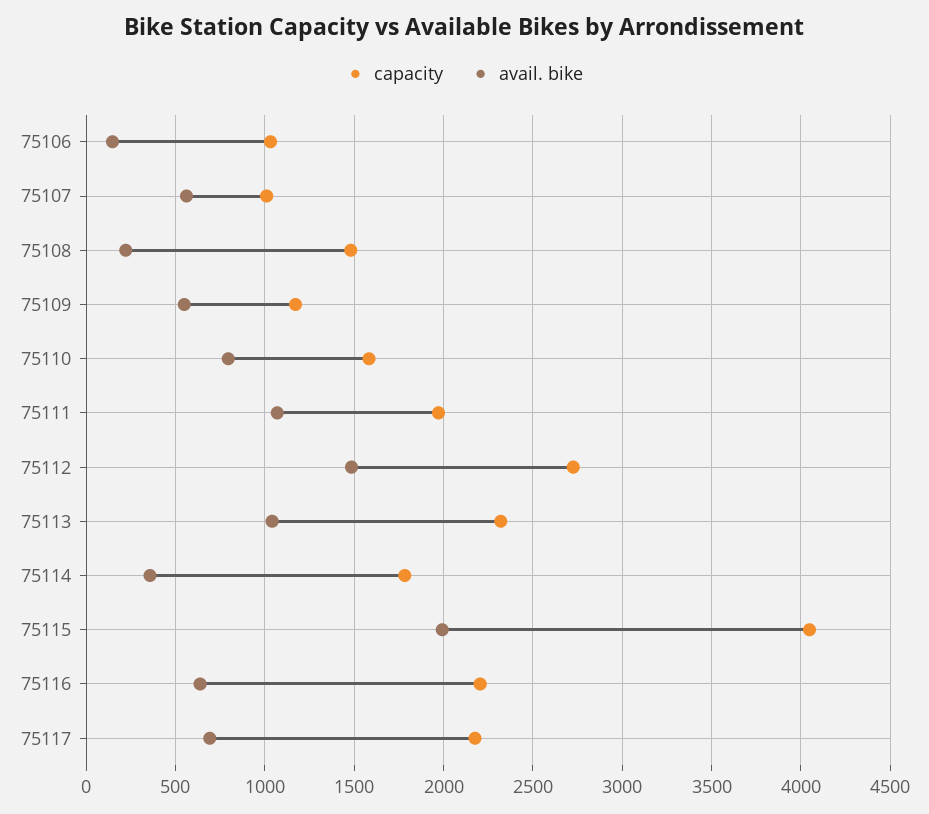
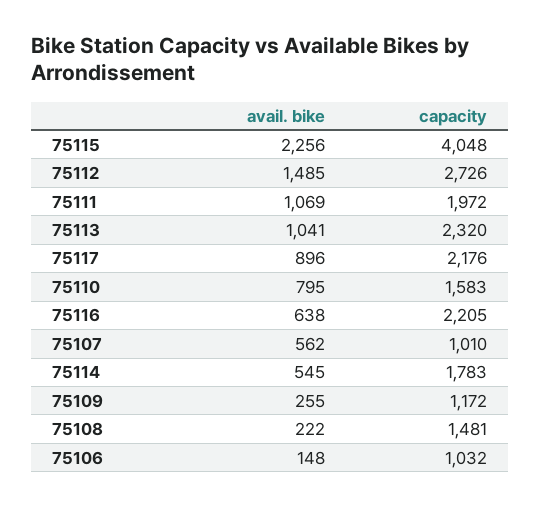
  {
    "capacity": {
      "75106": 1032,
      "75107": 1010,
      "75108": 1481,
      "75109": 1172,
      "75110": 1583,
      "75111": 1972,
      "75112": 2726,
      "75113": 2320,
      "75114": 1783,
      "75115": 4048,
      "75116": 2205,
      "75117": 2176
    },
    "avail. bike": {
      "75106": 148,
      "75107": 562,
      "75108": 222,
-     "75109": 550,
+     "75109": 255,
      "75110": 795,
      "75111": 1069,
      "75112": 1485,
      "75113": 1041,
-     "75114": 350,
+     "75114": 545,
-     "75115": 2000,
+     "75115": 2256,
      "75116": 638,
-     "75117": 700
+     "75117": 896
    }
  }

